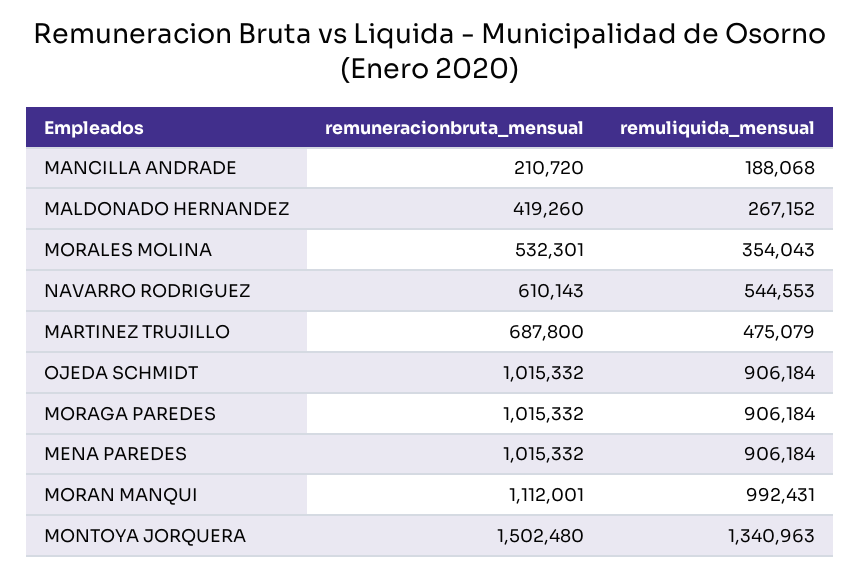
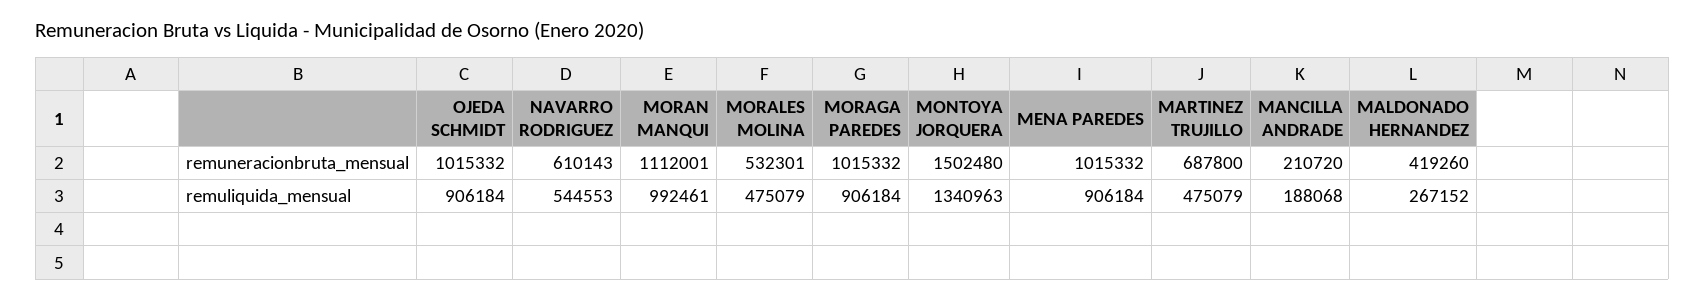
  {
    "remuneracionbruta_mensual": {
      "MANCILLA ANDRADE": 210720,
      "MALDONADO HERNANDEZ": 419260,
      "MORALES MOLINA": 532301,
      "NAVARRO RODRIGUEZ": 610143,
      "MARTINEZ TRUJILLO": 687800,
      "OJEDA SCHMIDT": 1015332,
      "MORAGA PAREDES": 1015332,
      "MENA PAREDES": 1015332,
      "MORAN MANQUI": 1112001,
      "MONTOYA JORQUERA": 1502480
    },
    "remuliquida_mensual": {
      "MANCILLA ANDRADE": 188068,
      "MALDONADO HERNANDEZ": 267152,
-     "MORALES MOLINA": 354043,
+     "MORALES MOLINA": 475079,
      "NAVARRO RODRIGUEZ": 544553,
      "MARTINEZ TRUJILLO": 475079,
      "OJEDA SCHMIDT": 906184,
      "MORAGA PAREDES": 906184,
      "MENA PAREDES": 906184,
-     "MORAN MANQUI": 992431,
+     "MORAN MANQUI": 992461,
      "MONTOYA JORQUERA": 1340963
    }
  }

